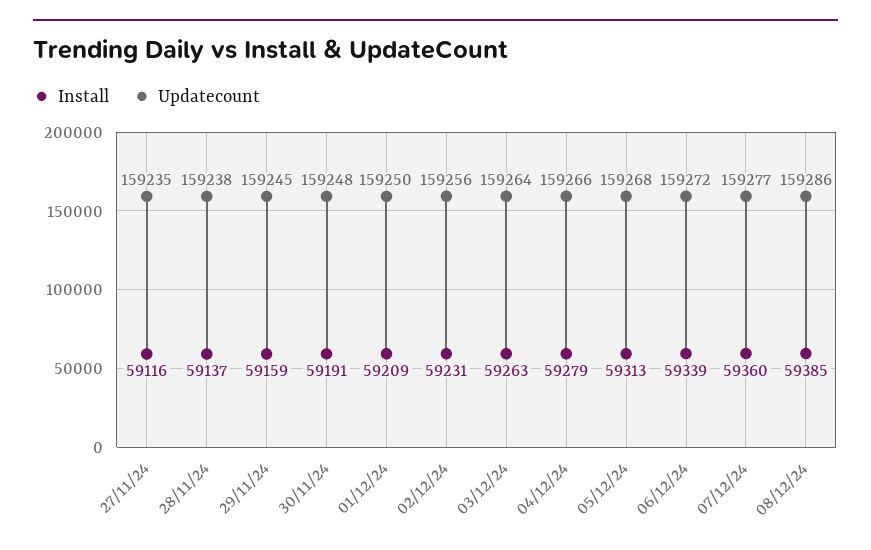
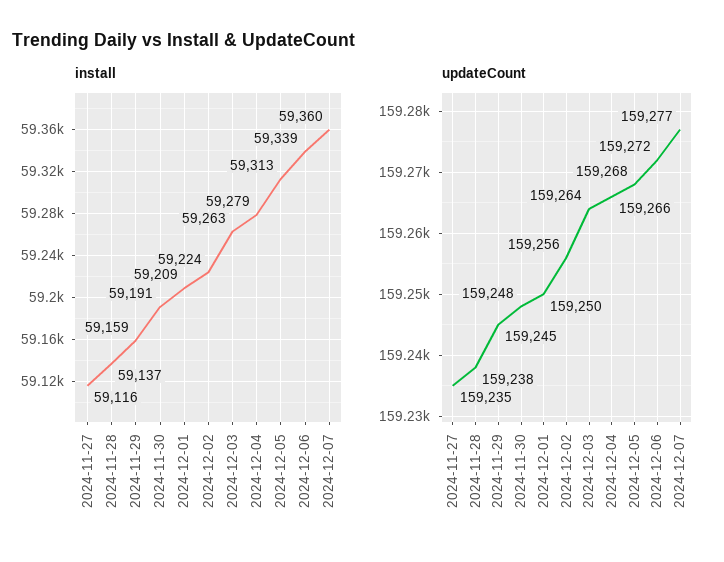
  {
    "Install": {
      "27/11/24": 59116,
      "28/11/24": 59137,
      "29/11/24": 59159,
      "30/11/24": 59191,
      "01/12/24": 59209,
-     "02/12/24": 59231,
+     "02/12/24": 59224,
      "03/12/24": 59263,
      "04/12/24": 59279,
      "05/12/24": 59313,
      "06/12/24": 59339,
-     "07/12/24": 59360,
+     "07/12/24": 59360
-     "08/12/24": 59385
    },
    "Updatecount": {
      "27/11/24": 159235,
      "28/11/24": 159238,
      "29/11/24": 159245,
      "30/11/24": 159248,
      "01/12/24": 159250,
      "02/12/24": 159256,
      "03/12/24": 159264,
      "04/12/24": 159266,
      "05/12/24": 159268,
      "06/12/24": 159272,
-     "07/12/24": 159277,
+     "07/12/24": 159277
-     "08/12/24": 159286
    }
  }

